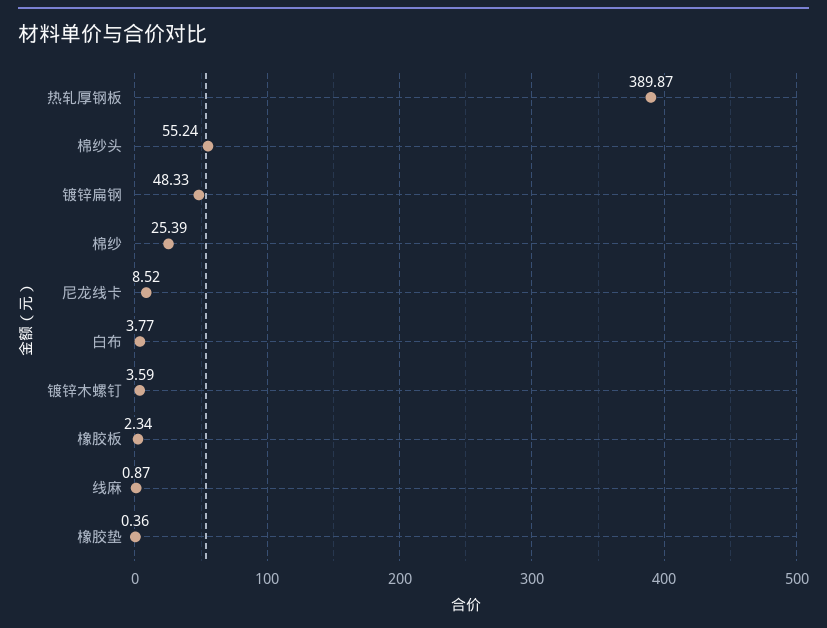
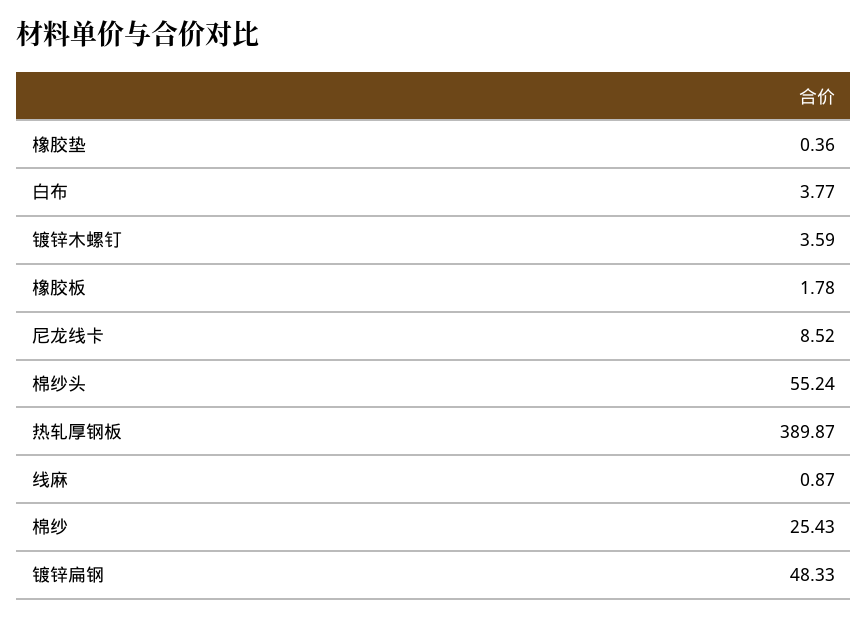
  {
    "热轧厚钢板": 389.87,
    "棉纱头": 55.24,
    "镀锌扁钢": 48.33,
-   "棉纱": 25.39,
+   "棉纱": 25.43,
    "尼龙线卡": 8.52,
    "白布": 3.77,
    "镀锌木螺钉": 3.59,
-   "橡胶板": 2.34,
+   "橡胶板": 1.78,
    "线麻": 0.87,
    "橡胶垫": 0.36
  }

